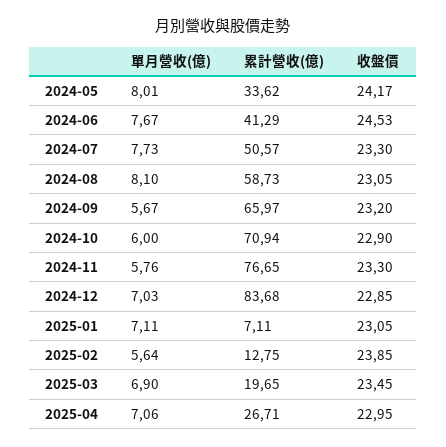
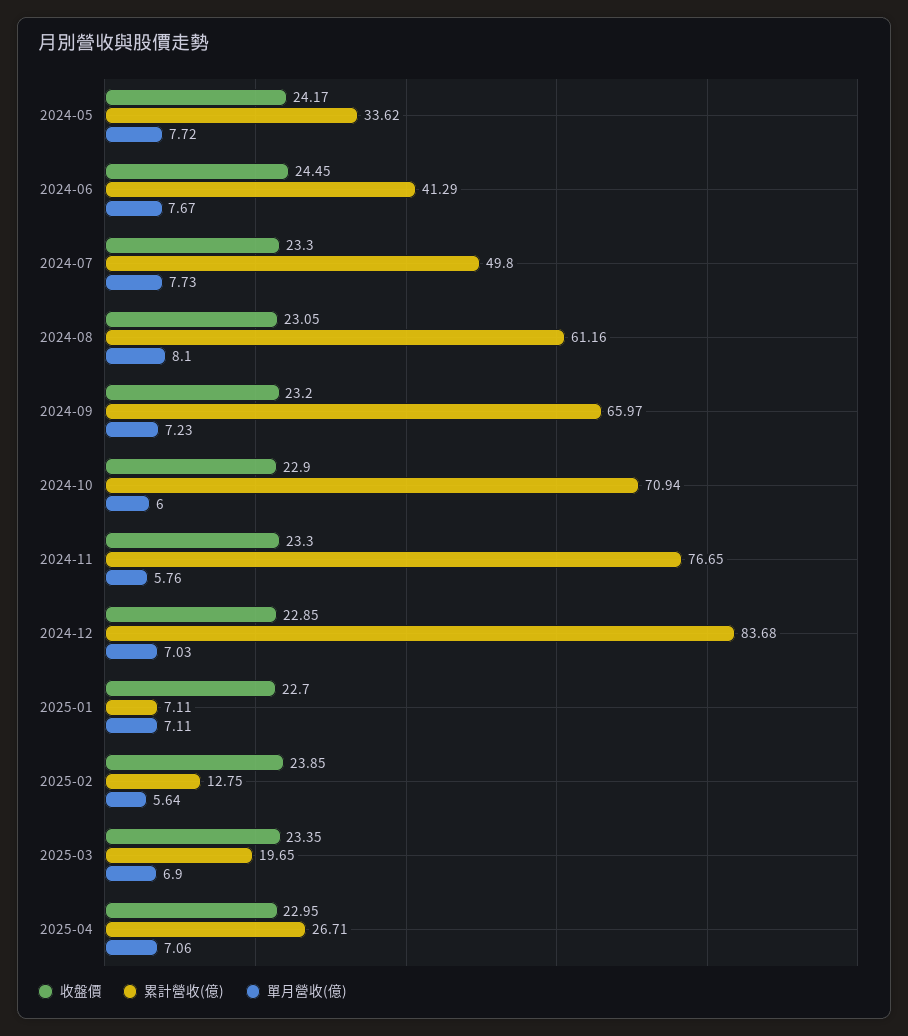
  {
    "單月營收(億)": {
-     "2024-05": 8.01,
+     "2024-05": 7.72,
      "2024-06": 7.67,
      "2024-07": 7.73,
      "2024-08": 8.1,
-     "2024-09": 5.67,
+     "2024-09": 7.23,
      "2024-10": 6,
      "2024-11": 5.76,
      "2024-12": 7.03,
      "2025-01": 7.11,
      "2025-02": 5.64,
      "2025-03": 6.9,
      "2025-04": 7.06
    },
    "累計營收(億)": {
      "2024-05": 33.62,
      "2024-06": 41.29,
-     "2024-07": 50.57,
+     "2024-07": 49.8,
-     "2024-08": 58.73,
+     "2024-08": 61.16,
      "2024-09": 65.97,
      "2024-10": 70.94,
      "2024-11": 76.65,
      "2024-12": 83.68,
      "2025-01": 7.11,
      "2025-02": 12.75,
      "2025-03": 19.65,
      "2025-04": 26.71
    },
    "收盤價": {
      "2024-05": 24.17,
-     "2024-06": 24.53,
+     "2024-06": 24.45,
      "2024-07": 23.3,
      "2024-08": 23.05,
      "2024-09": 23.2,
      "2024-10": 22.9,
      "2024-11": 23.3,
      "2024-12": 22.85,
-     "2025-01": 23.05,
+     "2025-01": 22.7,
      "2025-02": 23.85,
-     "2025-03": 23.45,
+     "2025-03": 23.35,
      "2025-04": 22.95
    }
  }

